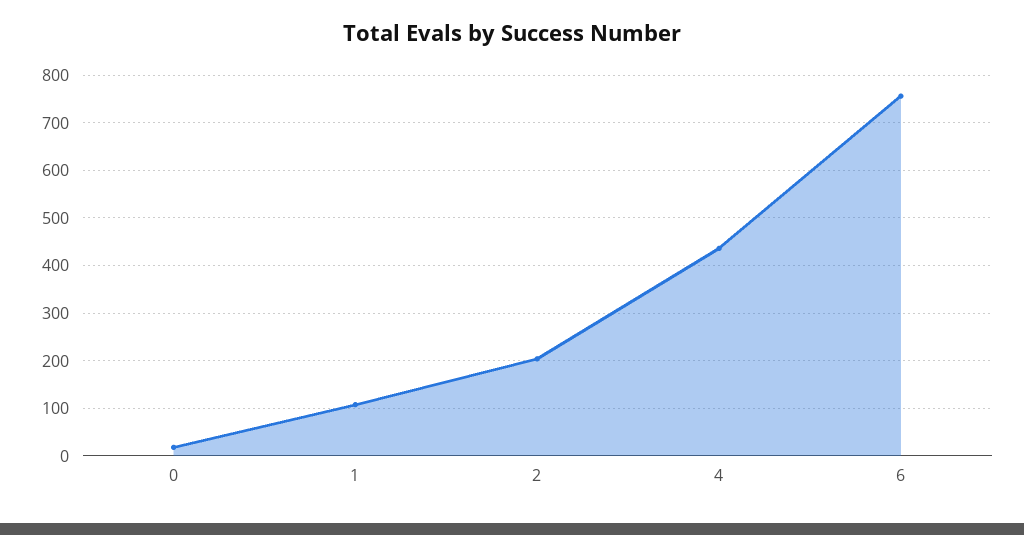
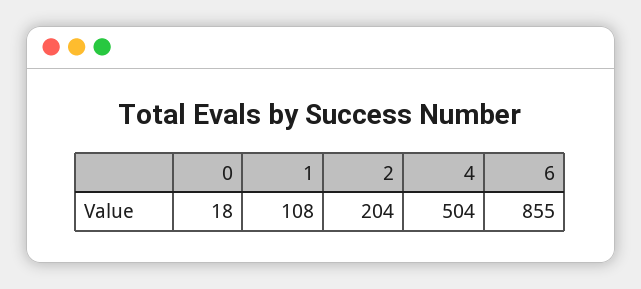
  {
    "0": 18,
    "1": 108,
    "2": 204,
-   "4": 440,
+   "4": 504,
-   "6": 760
+   "6": 855
  }

